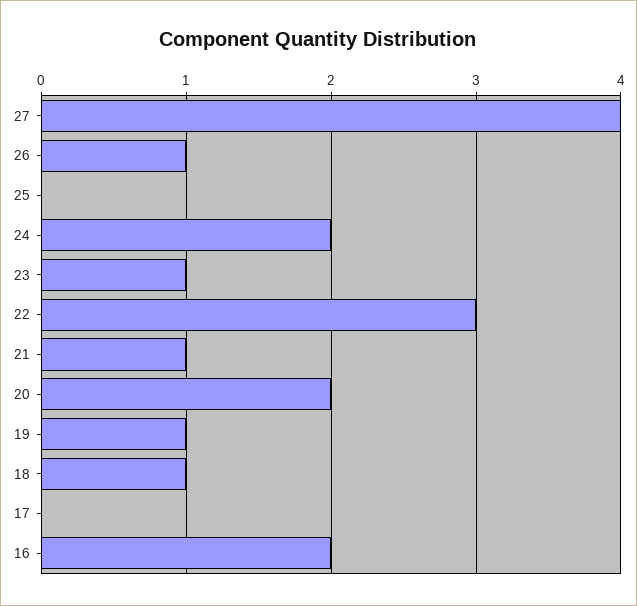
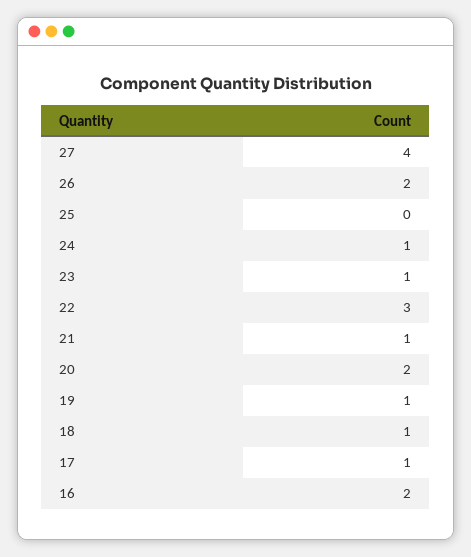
  {
    "27": 4,
-   "26": 1,
+   "26": 2,
    "25": 0,
-   "24": 2,
+   "24": 1,
    "23": 1,
    "22": 3,
    "21": 1,
    "20": 2,
    "19": 1,
    "18": 1,
-   "17": 0,
+   "17": 1,
    "16": 2
  }

